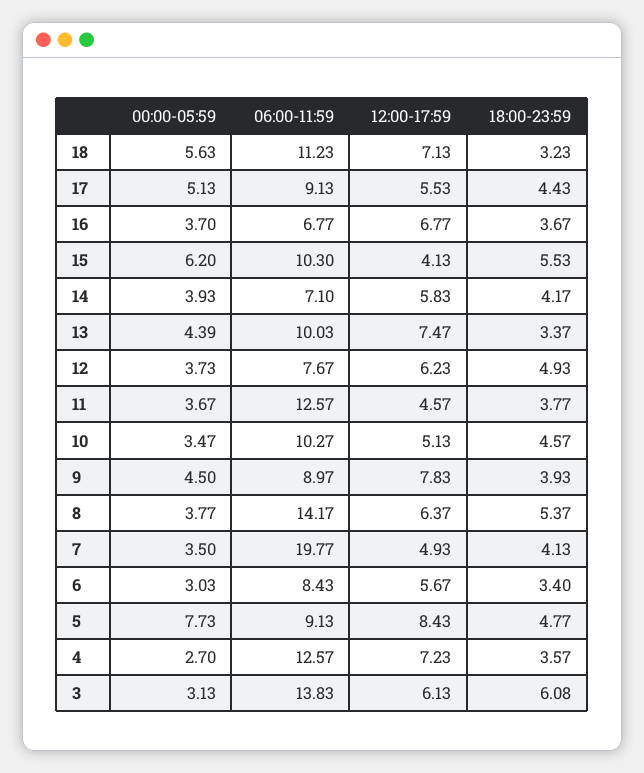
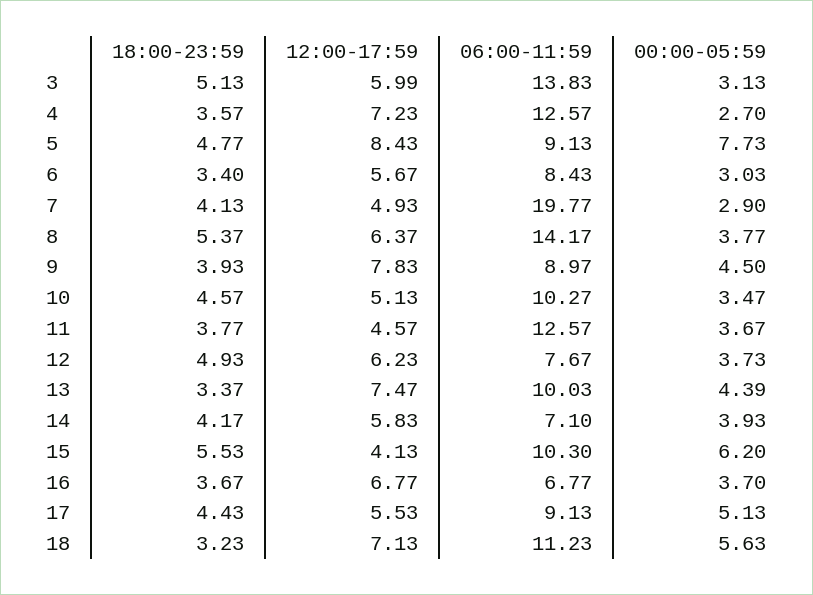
  {
    "00:00-05:59": {
      "18": 5.63,
      "17": 5.13,
      "16": 3.7,
      "15": 6.2,
      "14": 3.93,
      "13": 4.39,
      "12": 3.73,
      "11": 3.67,
      "10": 3.47,
      "9": 4.5,
      "8": 3.77,
-     "7": 3.5,
+     "7": 2.9,
      "6": 3.03,
      "5": 7.73,
      "4": 2.7,
      "3": 3.13
    },
    "06:00-11:59": {
      "18": 11.23,
      "17": 9.13,
      "16": 6.77,
      "15": 10.3,
      "14": 7.1,
      "13": 10.03,
      "12": 7.67,
      "11": 12.57,
      "10": 10.27,
      "9": 8.97,
      "8": 14.17,
      "7": 19.77,
      "6": 8.43,
      "5": 9.13,
      "4": 12.57,
      "3": 13.83
    },
    "12:00-17:59": {
      "18": 7.13,
      "17": 5.53,
      "16": 6.77,
      "15": 4.13,
      "14": 5.83,
      "13": 7.47,
      "12": 6.23,
      "11": 4.57,
      "10": 5.13,
      "9": 7.83,
      "8": 6.37,
      "7": 4.93,
      "6": 5.67,
      "5": 8.43,
      "4": 7.23,
-     "3": 6.13
+     "3": 5.99
    },
    "18:00-23:59": {
      "18": 3.23,
      "17": 4.43,
      "16": 3.67,
      "15": 5.53,
      "14": 4.17,
      "13": 3.37,
      "12": 4.93,
      "11": 3.77,
      "10": 4.57,
      "9": 3.93,
      "8": 5.37,
      "7": 4.13,
      "6": 3.4,
      "5": 4.77,
      "4": 3.57,
-     "3": 6.08
+     "3": 5.13
    }
  }

